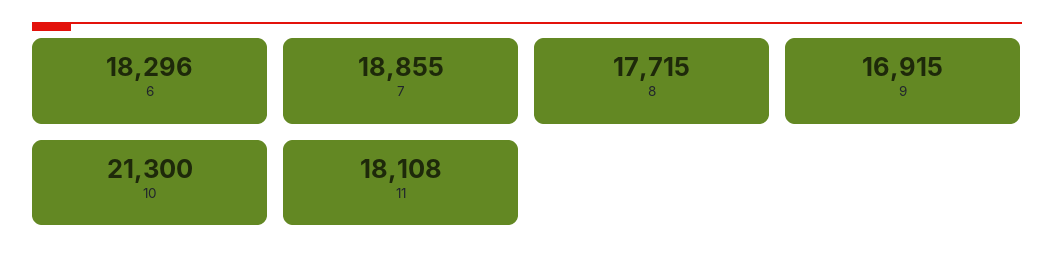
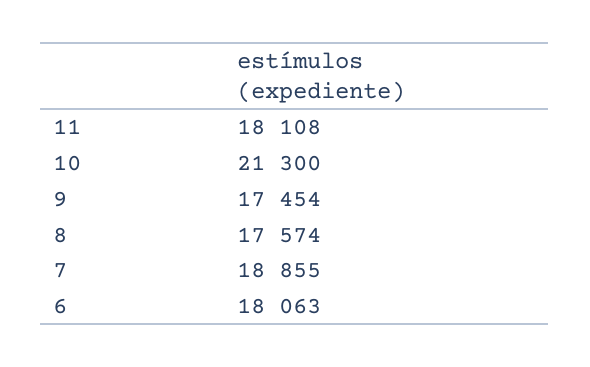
  {
-   "6": 18296,
+   "6": 18063,
    "7": 18855,
-   "8": 17715,
+   "8": 17574,
-   "9": 16915,
+   "9": 17454,
    "10": 21300,
    "11": 18108
  }

